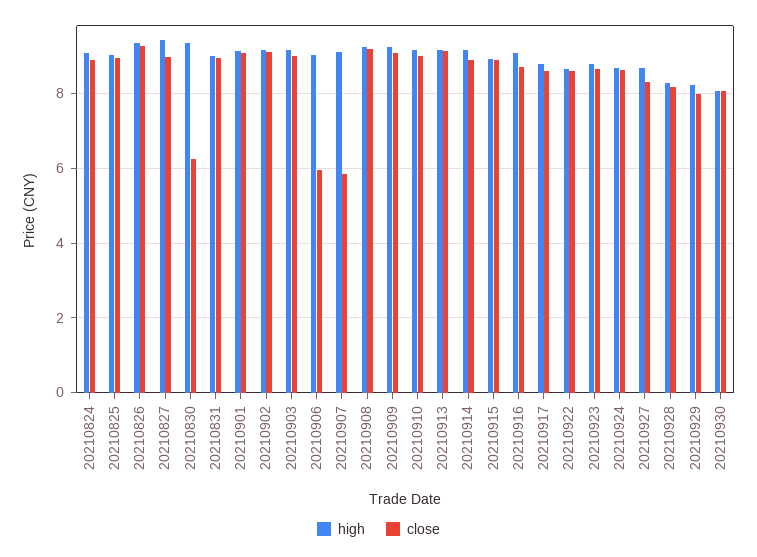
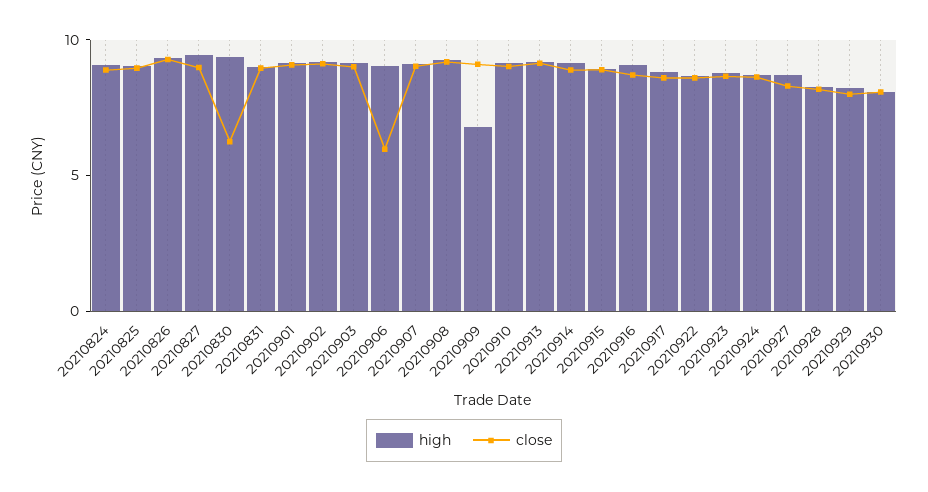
  {
    "high": {
      "20210824": 9,
      "20210825": 9,
      "20210826": 9.4,
      "20210827": 9.4,
      "20210830": 9.4,
      "20210831": 9,
      "20210901": 9.2,
      "20210902": 9.2,
      "20210903": 9.2,
      "20210906": 9,
      "20210907": 9.2,
      "20210908": 9.2,
-     "20210909": 9.2,
+     "20210909": 7,
      "20210910": 9.2,
      "20210913": 9.2,
      "20210914": 9.2,
      "20210915": 9,
      "20210916": 9,
      "20210917": 8.8,
      "20210922": 8.6,
      "20210923": 8.8,
      "20210924": 8.8,
      "20210927": 8.6,
      "20210928": 8.2,
      "20210929": 8.2,
      "20210930": 8
    },
    "close": {
      "20210824": 8.8,
      "20210825": 9,
      "20210826": 9.2,
      "20210827": 9,
      "20210830": 6.2,
      "20210831": 9,
      "20210901": 9,
      "20210902": 9.2,
      "20210903": 9,
      "20210906": 6,
-     "20210907": 5.8,
+     "20210907": 9,
      "20210908": 9.2,
      "20210909": 9.2,
      "20210910": 9,
      "20210913": 9.2,
      "20210914": 8.8,
      "20210915": 9,
      "20210916": 8.8,
      "20210917": 8.6,
      "20210922": 8.6,
      "20210923": 8.6,
      "20210924": 8.6,
      "20210927": 8.4,
      "20210928": 8.2,
      "20210929": 8,
      "20210930": 8
    }
  }

